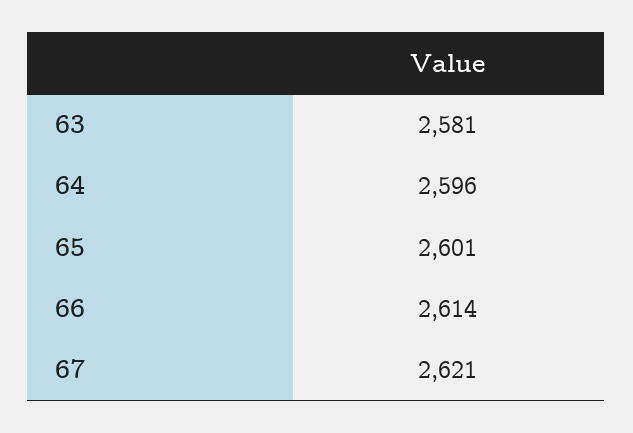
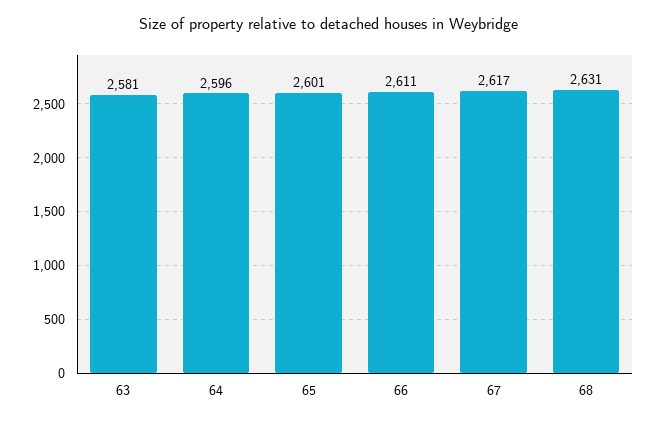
  {
    "63": 2581,
    "64": 2596,
    "65": 2601,
-   "66": 2614,
+   "66": 2611,
-   "67": 2621
+   "67": 2617,
+   "68": 2631
  }

